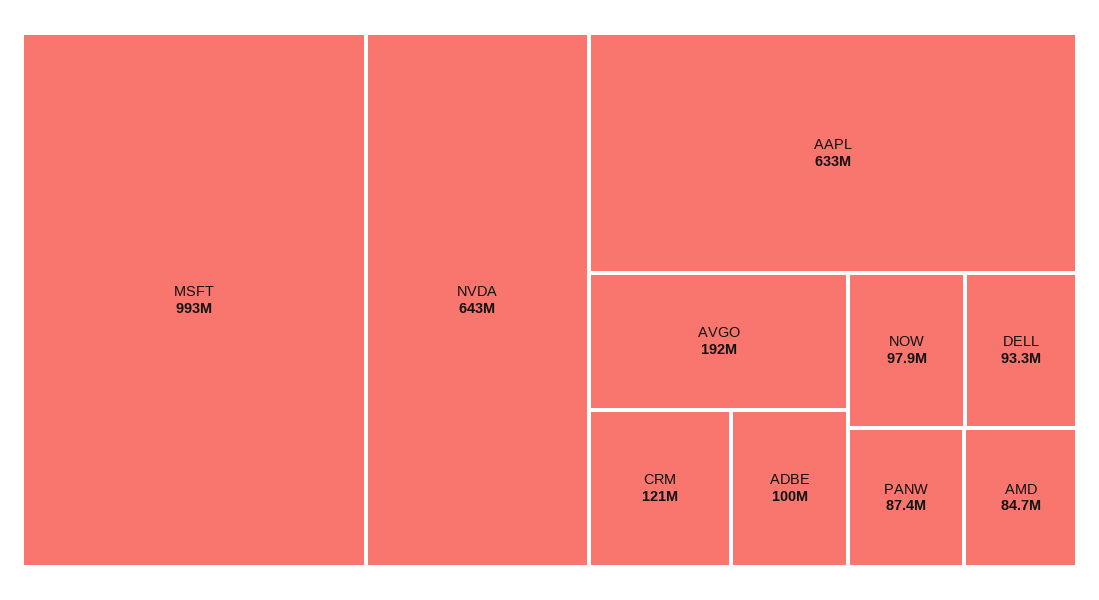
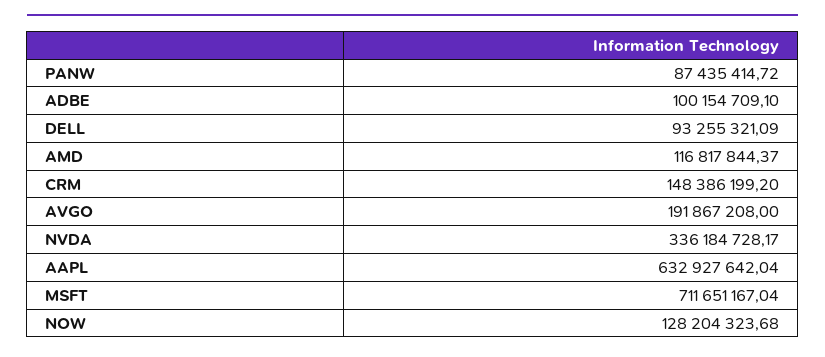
  {
-   "MSFT": 993000000,
+   "MSFT": 711651167.04,
-   "NVDA": 643000000,
+   "NVDA": 336184728.17,
    "AAPL": 632927642.04,
    "AVGO": 191867208,
-   "CRM": 121000000,
+   "CRM": 148386199.2,
    "ADBE": 100154709.1,
-   "NOW": 97900000,
+   "NOW": 128204323.68,
    "DELL": 93255321.09,
    "PANW": 87435414.72,
-   "AMD": 84700000
+   "AMD": 116817844.37
  }

